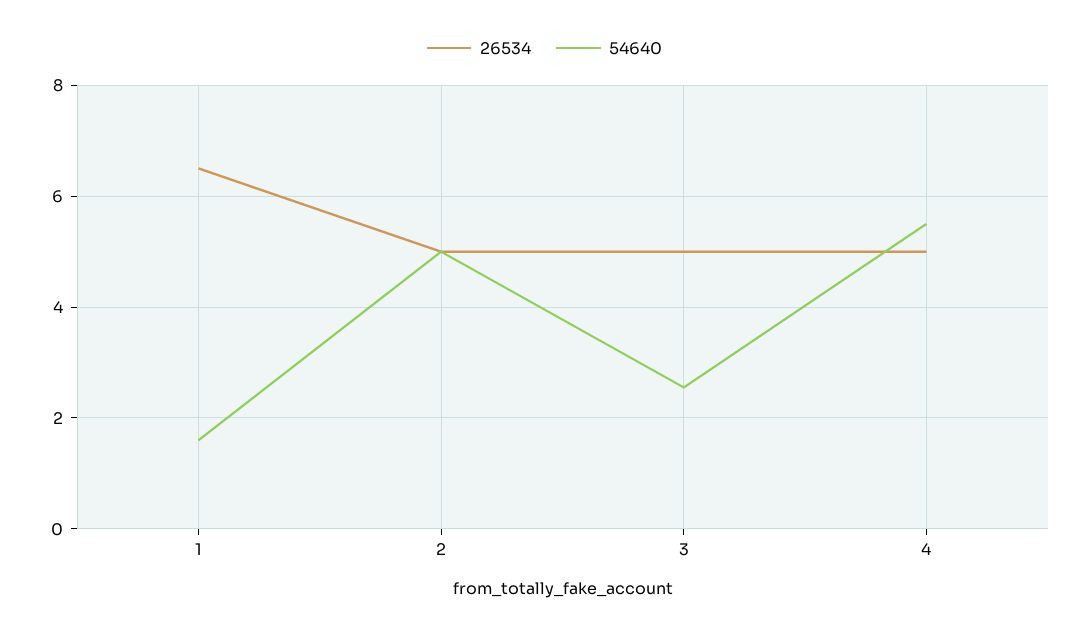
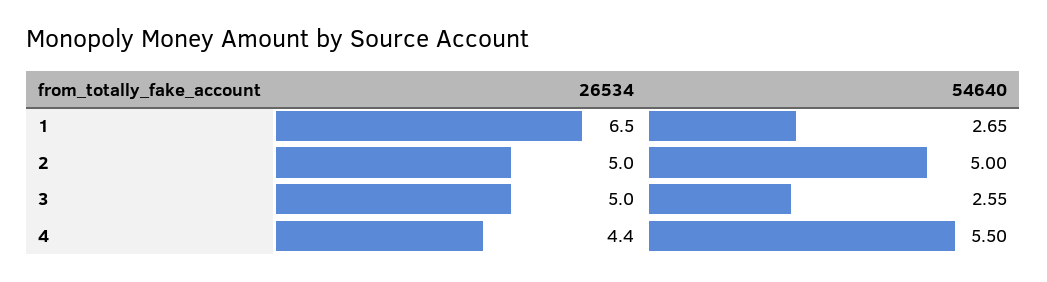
  {
    "26534": {
      "1": 6.5,
      "2": 5,
      "3": 5,
-     "4": 5
+     "4": 4.4
    },
    "54640": {
-     "1": 1.6,
+     "1": 2.65,
      "2": 5,
      "3": 2.55,
      "4": 5.5
    }
  }

